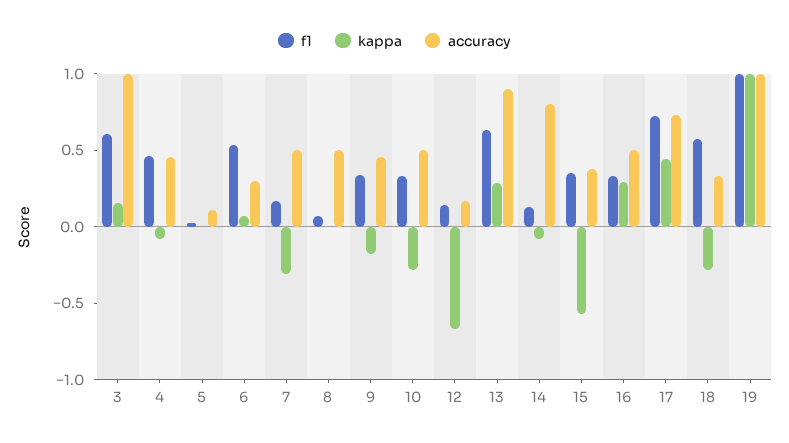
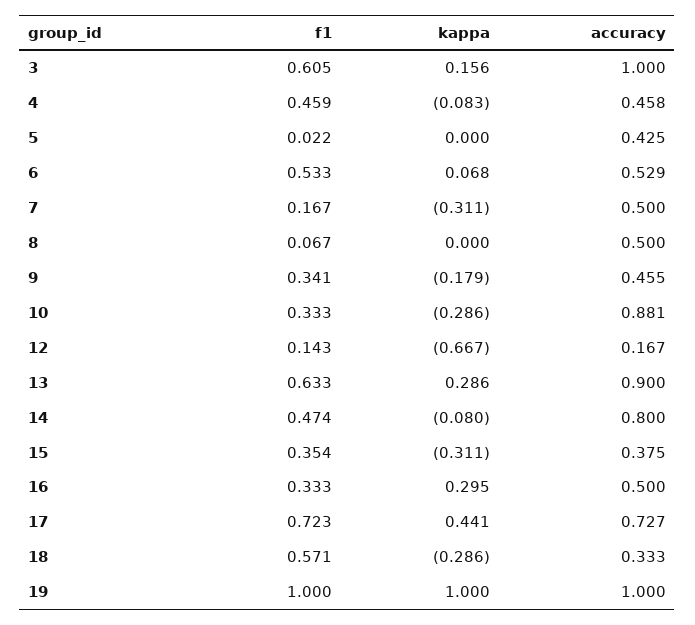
  {
    "f1": {
      "3": 0.605,
      "4": 0.459,
      "5": 0.022,
      "6": 0.533,
      "7": 0.167,
      "8": 0.067,
      "9": 0.341,
      "10": 0.333,
      "12": 0.143,
      "13": 0.633,
-     "14": 0.1,
+     "14": 0.474,
      "15": 0.354,
      "16": 0.333,
      "17": 0.723,
      "18": 0.571,
      "19": 1
    },
    "kappa": {
      "3": 0.156,
      "4": -0.083,
      "5": 0,
      "6": 0.068,
      "7": -0.311,
      "8": 0,
      "9": -0.179,
      "10": -0.286,
      "12": -0.667,
      "13": 0.286,
      "14": -0.08,
-     "15": -0.6,
+     "15": -0.311,
      "16": 0.295,
      "17": 0.441,
      "18": -0.286,
      "19": 1
    },
    "accuracy": {
      "3": 1,
      "4": 0.458,
-     "5": 0.1,
+     "5": 0.425,
-     "6": 0.3,
+     "6": 0.529,
      "7": 0.5,
      "8": 0.5,
      "9": 0.455,
-     "10": 0.5,
+     "10": 0.881,
      "12": 0.167,
      "13": 0.9,
      "14": 0.8,
      "15": 0.375,
      "16": 0.5,
      "17": 0.727,
      "18": 0.333,
      "19": 1
    }
  }

